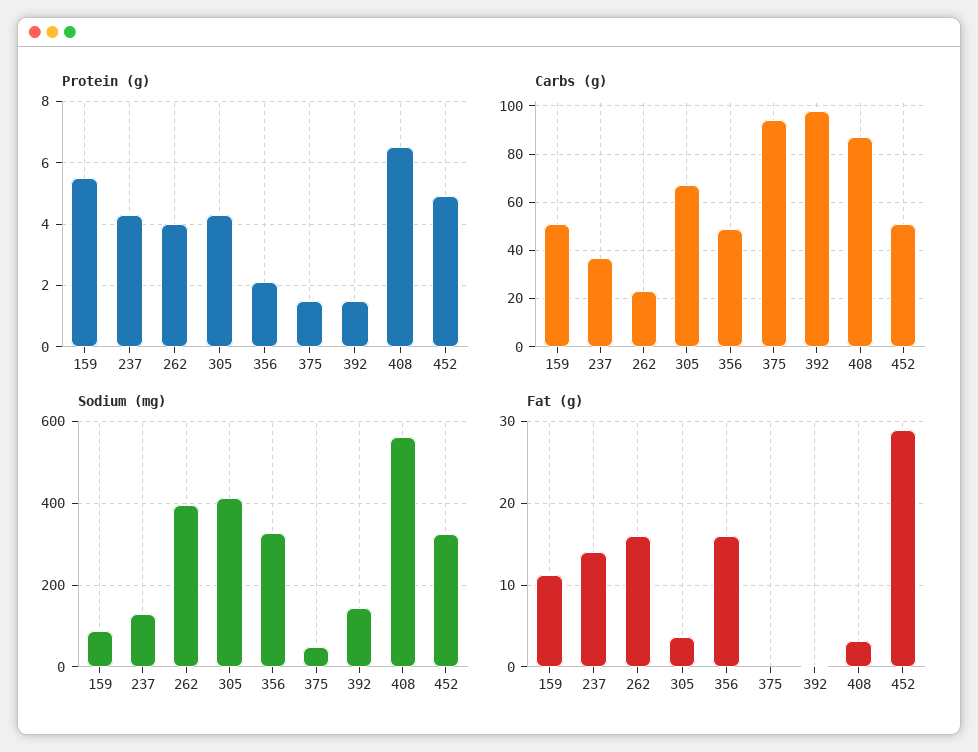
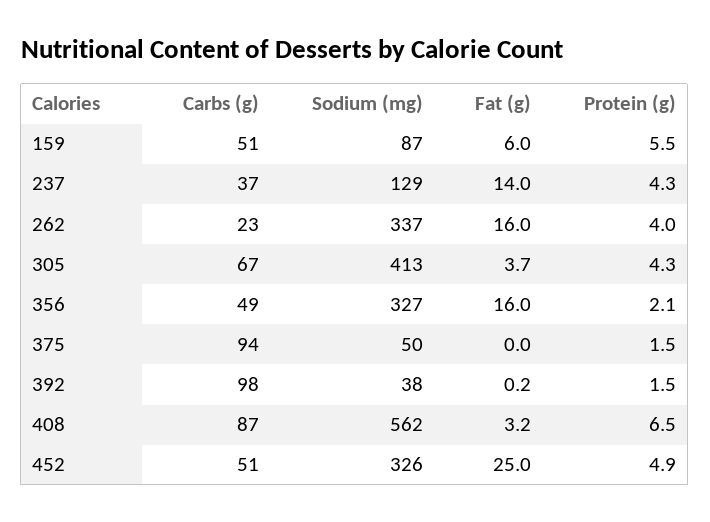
  {
    "Protein (g)": {
      "159": 5.5,
      "237": 4.3,
      "262": 4,
      "305": 4.3,
      "356": 2.1,
      "375": 1.5,
      "392": 1.5,
      "408": 6.5,
      "452": 4.9
    },
    "Carbs (g)": {
      "159": 51,
      "237": 37,
      "262": 23,
      "305": 67,
      "356": 49,
      "375": 94,
      "392": 98,
      "408": 87,
      "452": 51
    },
    "Sodium (mg)": {
      "159": 87,
      "237": 129,
-     "262": 400,
+     "262": 337,
      "305": 413,
      "356": 327,
      "375": 50,
-     "392": 140,
+     "392": 38,
      "408": 562,
      "452": 326
    },
    "Fat (g)": {
-     "159": 11,
+     "159": 6,
      "237": 14,
      "262": 16,
      "305": 3.7,
      "356": 16,
      "375": 0,
      "392": 0.2,
      "408": 3.2,
-     "452": 29
+     "452": 25
    }
  }

